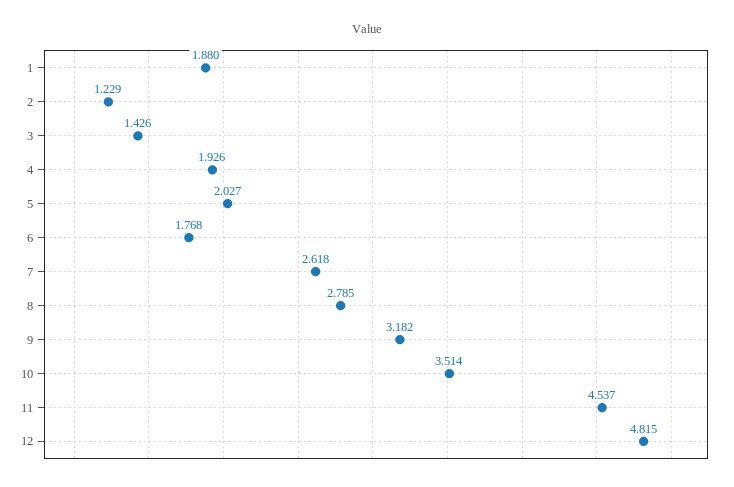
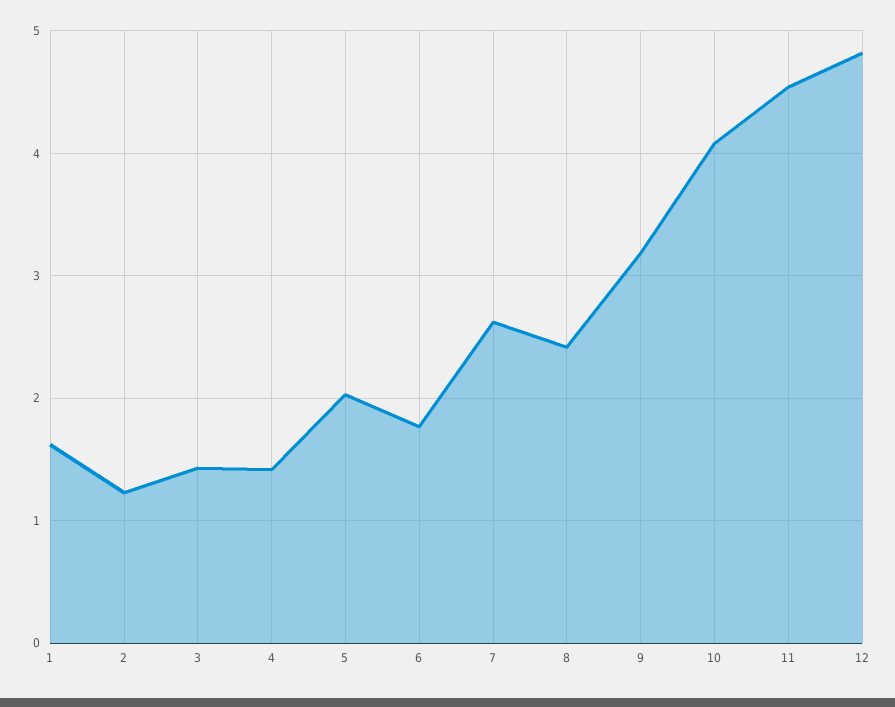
  {
-   "1": 1.88,
+   "1": 1.6,
    "2": 1.229,
    "3": 1.426,
-   "4": 1.926,
+   "4": 1.4,
    "5": 2.027,
    "6": 1.768,
    "7": 2.618,
-   "8": 2.785,
+   "8": 2.4,
    "9": 3.182,
-   "10": 3.514,
+   "10": 4.1,
    "11": 4.537,
    "12": 4.815
  }

